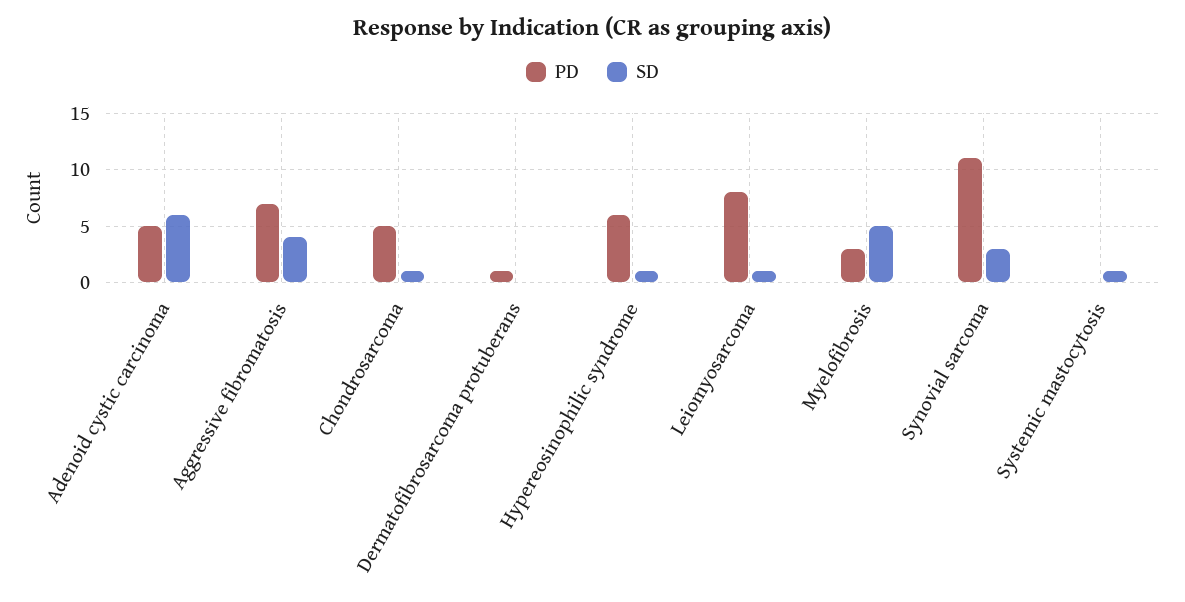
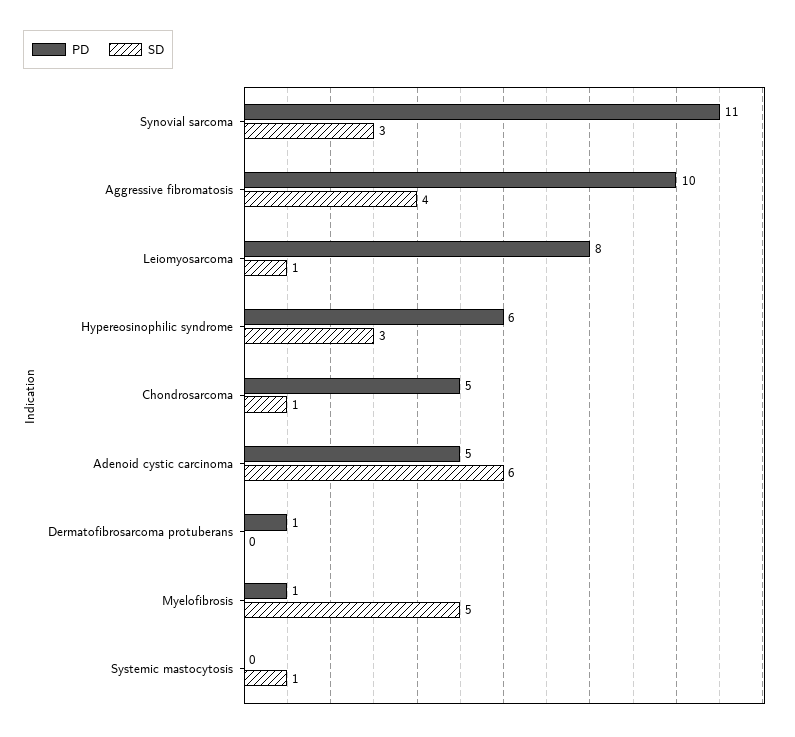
  {
    "PD": {
      "Adenoid cystic carcinoma": 5,
-     "Aggressive fibromatosis": 7,
+     "Aggressive fibromatosis": 10,
      "Chondrosarcoma": 5,
      "Dermatofibrosarcoma protuberans": 1,
      "Hypereosinophilic syndrome": 6,
      "Leiomyosarcoma": 8,
-     "Myelofibrosis": 3,
+     "Myelofibrosis": 1,
      "Synovial sarcoma": 11,
      "Systemic mastocytosis": 0
    },
    "SD": {
      "Adenoid cystic carcinoma": 6,
      "Aggressive fibromatosis": 4,
      "Chondrosarcoma": 1,
      "Dermatofibrosarcoma protuberans": 0,
-     "Hypereosinophilic syndrome": 1,
+     "Hypereosinophilic syndrome": 3,
      "Leiomyosarcoma": 1,
      "Myelofibrosis": 5,
      "Synovial sarcoma": 3,
      "Systemic mastocytosis": 1
    }
  }

